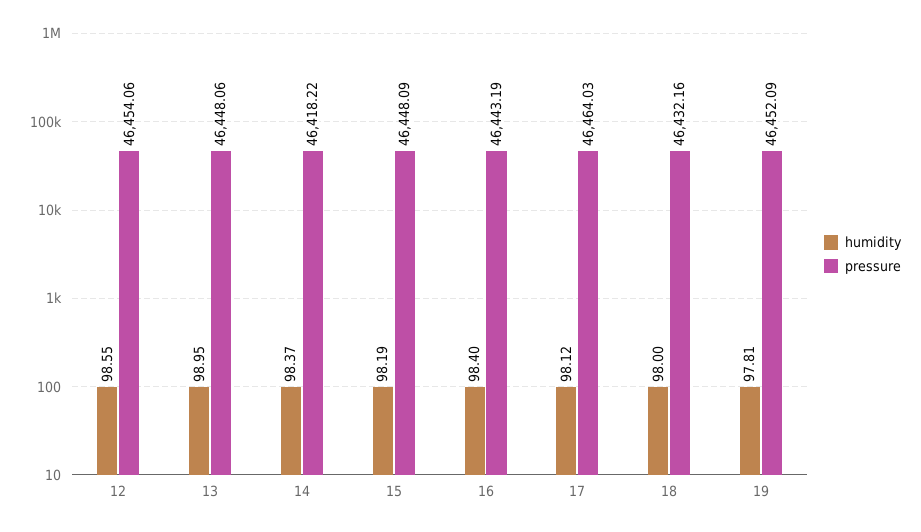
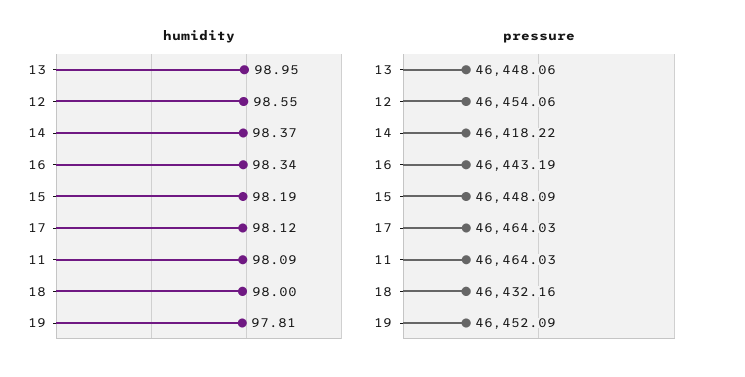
  {
    "humidity": {
      "12": 98.55,
      "13": 98.95,
      "14": 98.37,
      "15": 98.19,
-     "16": 98.4,
+     "16": 98.34,
      "17": 98.12,
      "18": 98,
-     "19": 97.81
+     "19": 97.81,
+     "11": 98.09
    },
    "pressure": {
      "12": 46454.06,
      "13": 46448.06,
      "14": 46418.22,
      "15": 46448.09,
      "16": 46443.19,
      "17": 46464.03,
      "18": 46432.16,
-     "19": 46452.09
+     "19": 46452.09,
+     "11": 46464.03
    }
  }

